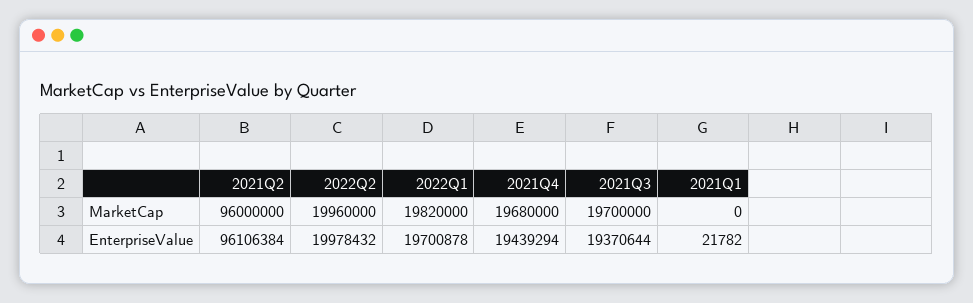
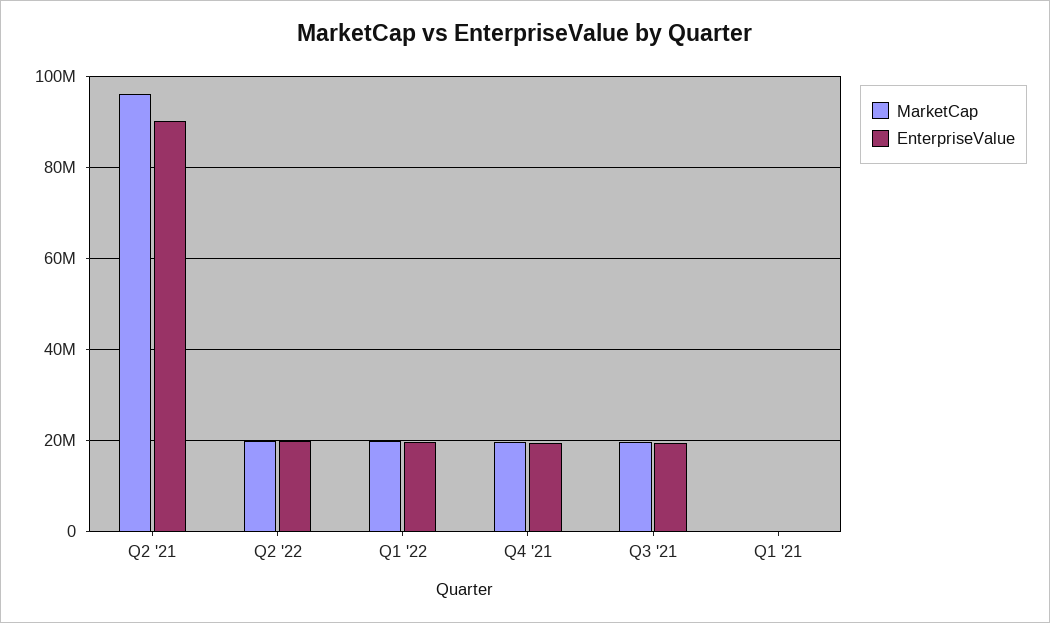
  {
    "MarketCap": {
      "2021Q2": 96000000,
      "2022Q2": 19960000,
      "2022Q1": 19820000,
      "2021Q4": 19680000,
      "2021Q3": 19700000,
      "2021Q1": 0
    },
    "EnterpriseValue": {
-     "2021Q2": 96106384,
+     "2021Q2": 90000000,
      "2022Q2": 19978432,
      "2022Q1": 19700878,
      "2021Q4": 19439294,
      "2021Q3": 19370644,
      "2021Q1": 21782
    }
  }

